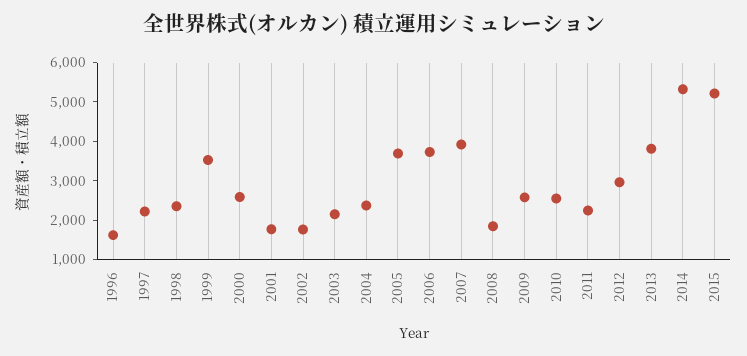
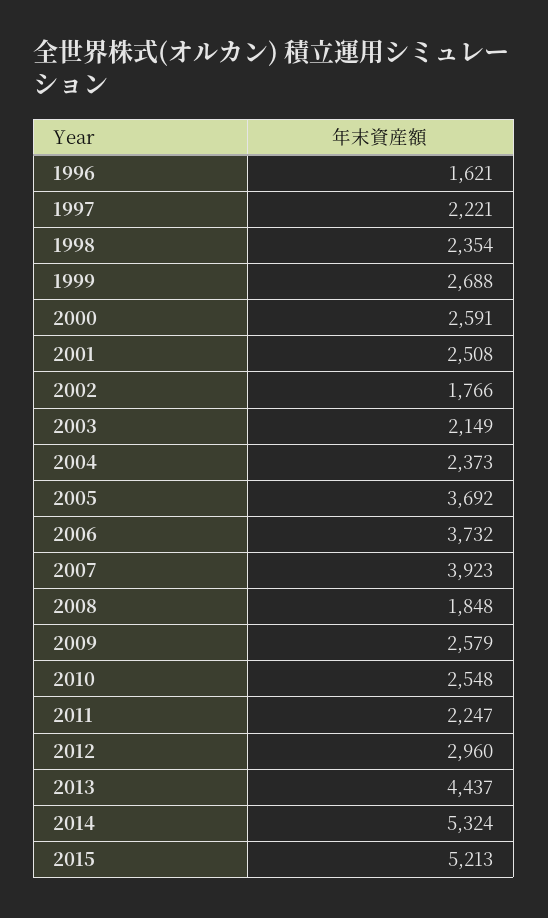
  {
    "1996": 1621,
    "1997": 2221,
    "1998": 2354,
-   "1999": 3500,
+   "1999": 2688,
    "2000": 2591,
-   "2001": 1750,
+   "2001": 2508,
    "2002": 1766,
    "2003": 2149,
    "2004": 2373,
    "2005": 3692,
    "2006": 3732,
    "2007": 3923,
    "2008": 1848,
    "2009": 2579,
    "2010": 2548,
    "2011": 2247,
    "2012": 2960,
-   "2013": 3750,
+   "2013": 4437,
    "2014": 5324,
    "2015": 5213
  }

